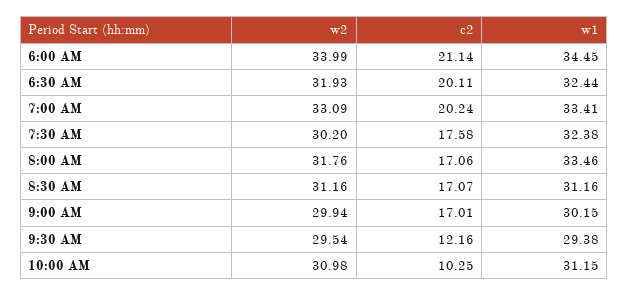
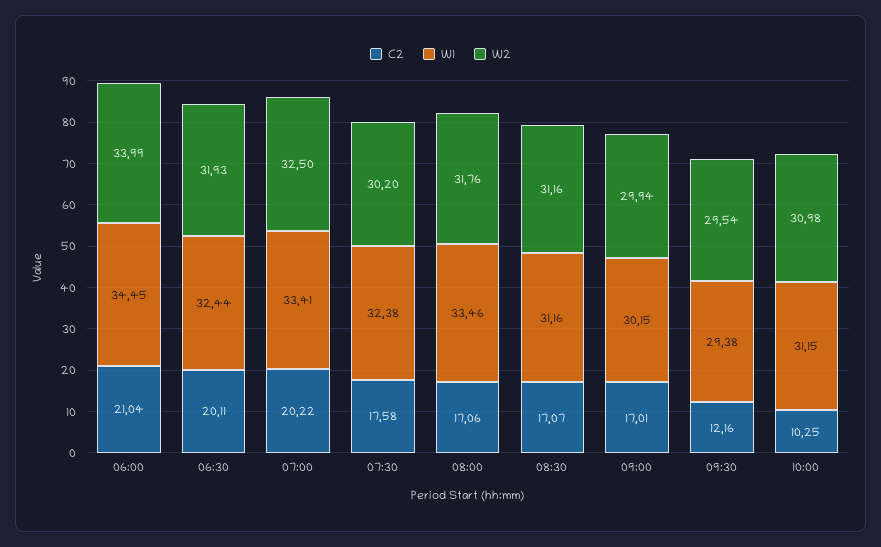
  {
    "w2": {
      "6:00 AM": 33.99,
      "6:30 AM": 31.93,
-     "7:00 AM": 33.09,
+     "7:00 AM": 32.5,
      "7:30 AM": 30.2,
      "8:00 AM": 31.76,
      "8:30 AM": 31.16,
      "9:00 AM": 29.94,
      "9:30 AM": 29.54,
      "10:00 AM": 30.98
    },
    "c2": {
-     "6:00 AM": 21.14,
+     "6:00 AM": 21.04,
      "6:30 AM": 20.11,
-     "7:00 AM": 20.24,
+     "7:00 AM": 20.22,
      "7:30 AM": 17.58,
      "8:00 AM": 17.06,
      "8:30 AM": 17.07,
      "9:00 AM": 17.01,
      "9:30 AM": 12.16,
      "10:00 AM": 10.25
    },
    "w1": {
      "6:00 AM": 34.45,
      "6:30 AM": 32.44,
      "7:00 AM": 33.41,
      "7:30 AM": 32.38,
      "8:00 AM": 33.46,
      "8:30 AM": 31.16,
      "9:00 AM": 30.15,
      "9:30 AM": 29.38,
      "10:00 AM": 31.15
    }
  }

